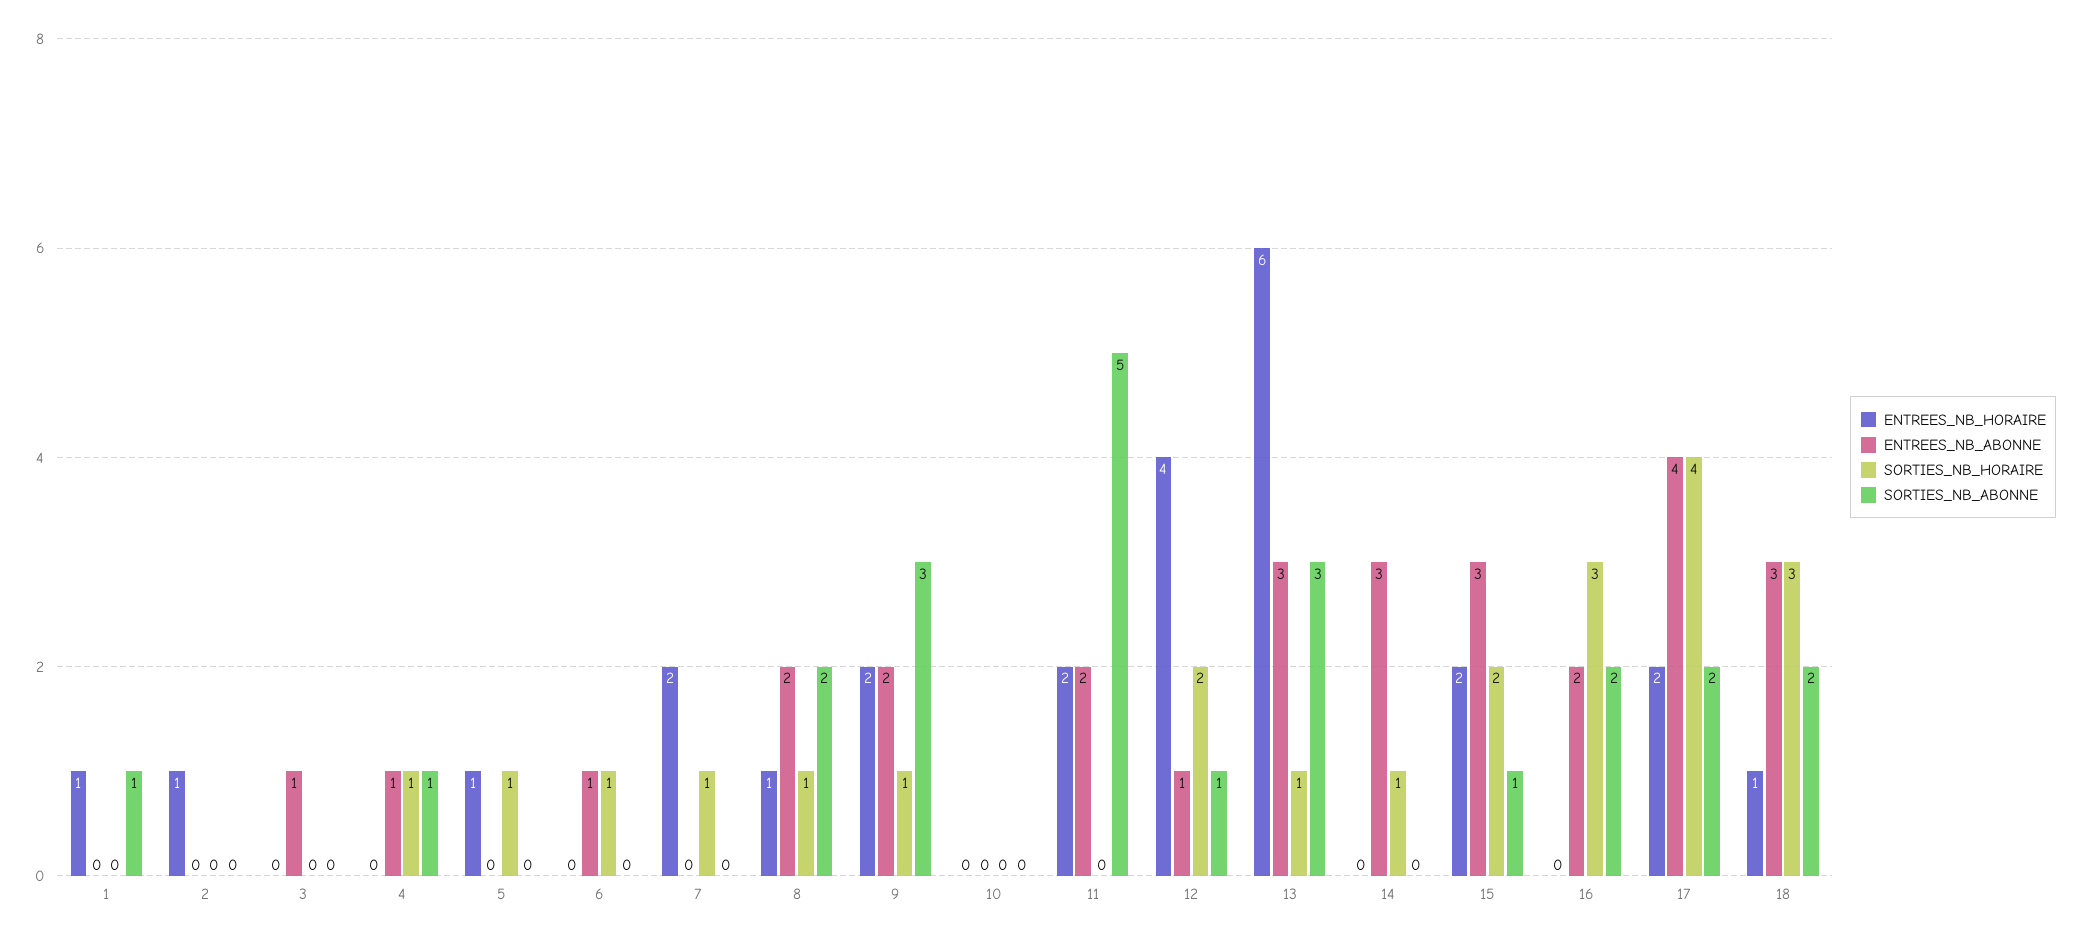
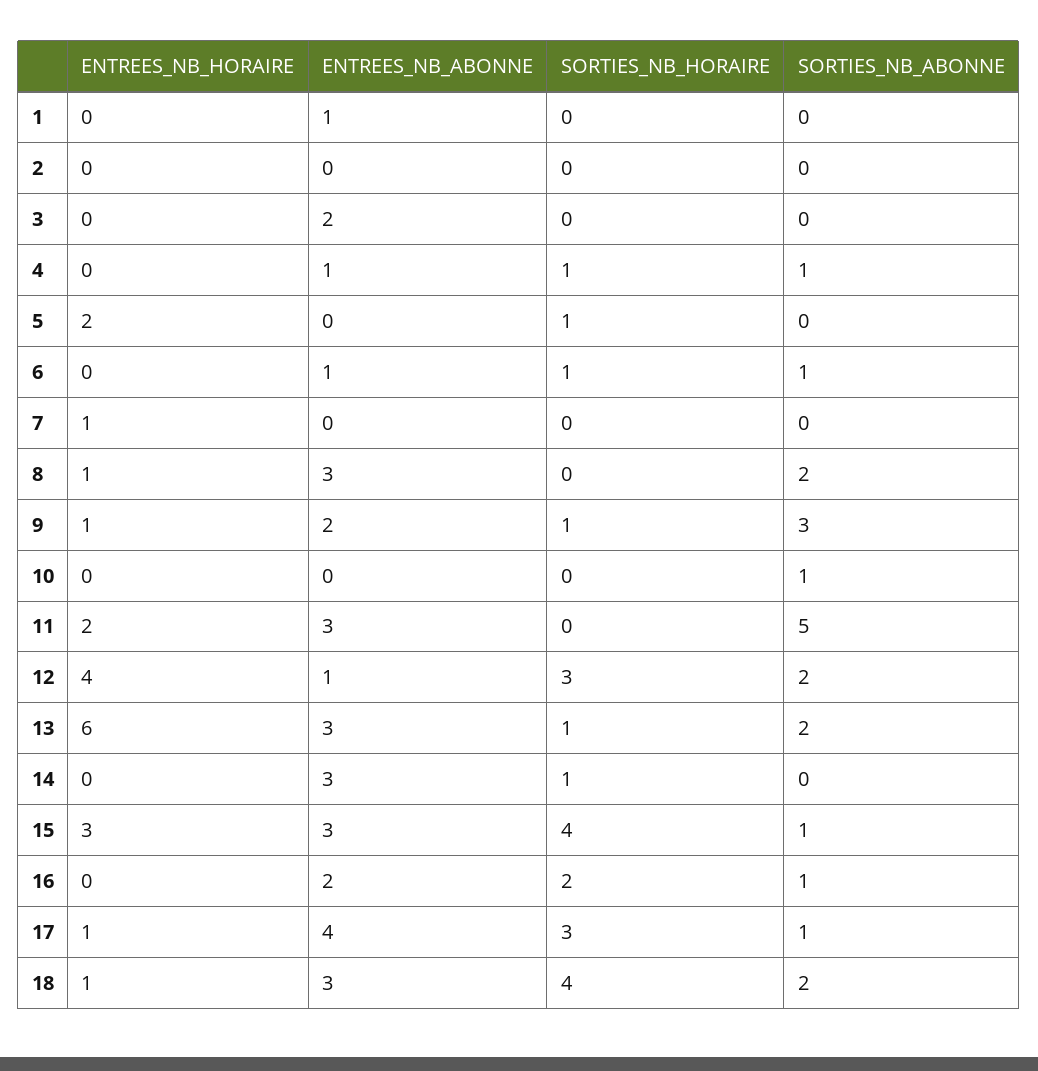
  {
    "ENTREES_NB_HORAIRE": {
-     "1": 1,
+     "1": 0,
-     "2": 1,
+     "2": 0,
      "3": 0,
      "4": 0,
-     "5": 1,
+     "5": 2,
      "6": 0,
-     "7": 2,
+     "7": 1,
      "8": 1,
-     "9": 2,
+     "9": 1,
      "10": 0,
      "11": 2,
      "12": 4,
      "13": 6,
      "14": 0,
-     "15": 2,
+     "15": 3,
      "16": 0,
-     "17": 2,
+     "17": 1,
      "18": 1
    },
    "ENTREES_NB_ABONNE": {
-     "1": 0,
+     "1": 1,
      "2": 0,
-     "3": 1,
+     "3": 2,
      "4": 1,
      "5": 0,
      "6": 1,
      "7": 0,
-     "8": 2,
+     "8": 3,
      "9": 2,
      "10": 0,
-     "11": 2,
+     "11": 3,
      "12": 1,
      "13": 3,
      "14": 3,
      "15": 3,
      "16": 2,
      "17": 4,
      "18": 3
    },
    "SORTIES_NB_HORAIRE": {
      "1": 0,
      "2": 0,
      "3": 0,
      "4": 1,
      "5": 1,
      "6": 1,
-     "7": 1,
+     "7": 0,
-     "8": 1,
+     "8": 0,
      "9": 1,
      "10": 0,
      "11": 0,
-     "12": 2,
+     "12": 3,
      "13": 1,
      "14": 1,
-     "15": 2,
+     "15": 4,
-     "16": 3,
+     "16": 2,
-     "17": 4,
+     "17": 3,
-     "18": 3
+     "18": 4
    },
    "SORTIES_NB_ABONNE": {
-     "1": 1,
+     "1": 0,
      "2": 0,
      "3": 0,
      "4": 1,
      "5": 0,
-     "6": 0,
+     "6": 1,
      "7": 0,
      "8": 2,
      "9": 3,
-     "10": 0,
+     "10": 1,
      "11": 5,
-     "12": 1,
+     "12": 2,
-     "13": 3,
+     "13": 2,
      "14": 0,
      "15": 1,
-     "16": 2,
+     "16": 1,
-     "17": 2,
+     "17": 1,
      "18": 2
    }
  }

